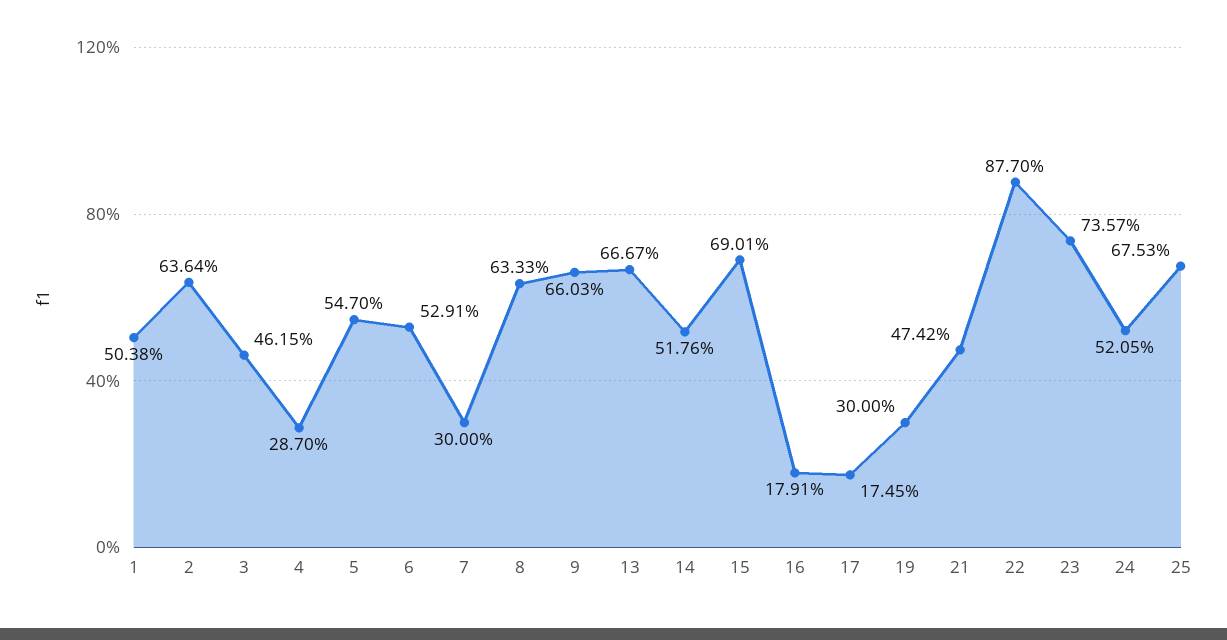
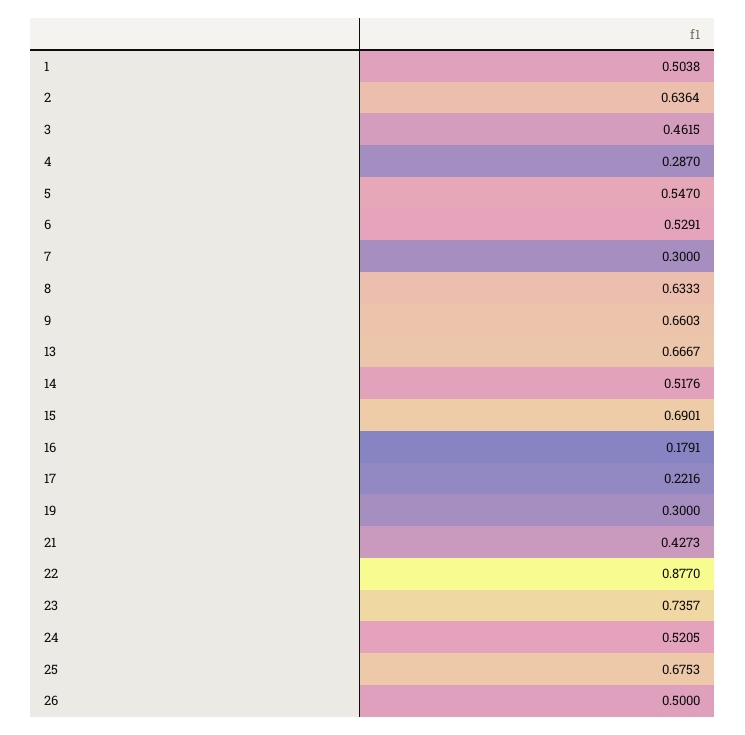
  {
    "1": 0.5038,
    "2": 0.6364,
    "3": 0.4615,
    "4": 0.287,
    "5": 0.547,
    "6": 0.5291,
    "7": 0.3,
    "8": 0.6333,
    "9": 0.6603,
    "13": 0.6667,
    "14": 0.5176,
    "15": 0.6901,
    "16": 0.1791,
-   "17": 0.1745,
+   "17": 0.2216,
    "19": 0.3,
-   "21": 0.4742,
+   "21": 0.4273,
    "22": 0.877,
    "23": 0.7357,
    "24": 0.5205,
-   "25": 0.6753
+   "25": 0.6753,
+   "26": 0.5
  }

